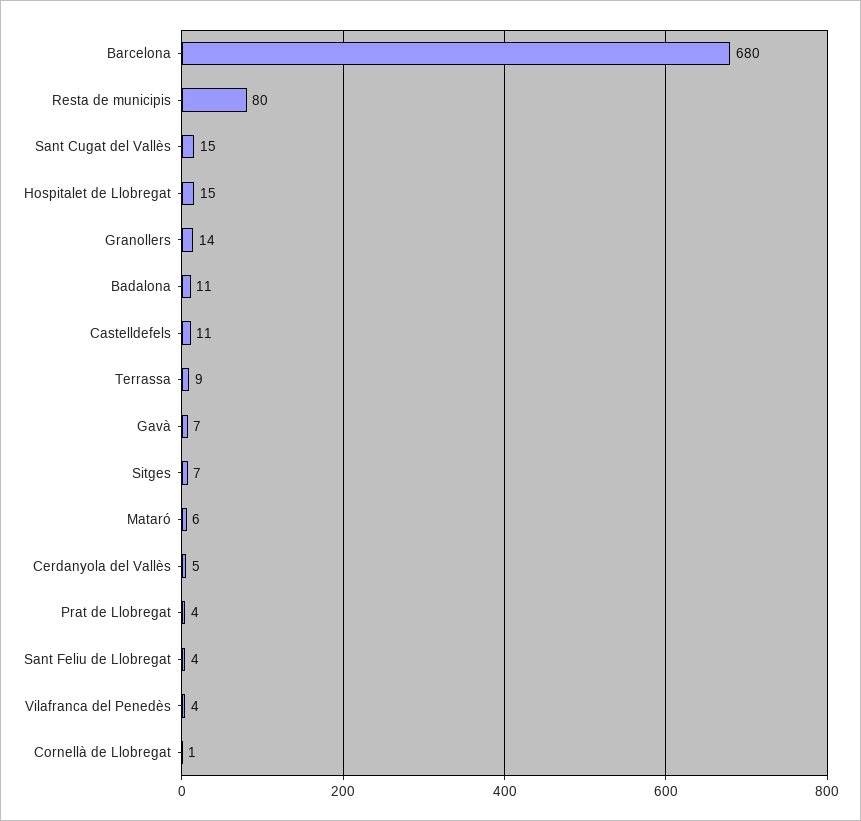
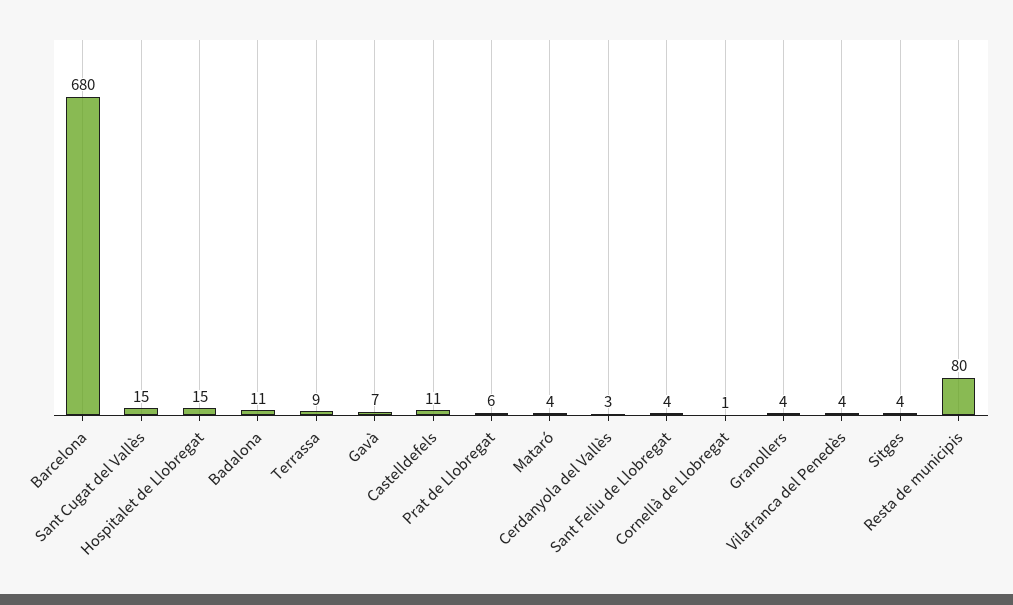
  {
    "Barcelona": 680,
    "Resta de municipis": 80,
    "Sant Cugat del Vallès": 15,
    "Hospitalet de Llobregat": 15,
-   "Granollers": 14,
+   "Granollers": 4,
    "Badalona": 11,
    "Castelldefels": 11,
    "Terrassa": 9,
    "Gavà": 7,
-   "Sitges": 7,
+   "Sitges": 4,
-   "Mataró": 6,
+   "Mataró": 4,
-   "Cerdanyola del Vallès": 5,
+   "Cerdanyola del Vallès": 3,
-   "Prat de Llobregat": 4,
+   "Prat de Llobregat": 6,
    "Sant Feliu de Llobregat": 4,
    "Vilafranca del Penedès": 4,
    "Cornellà de Llobregat": 1
  }

